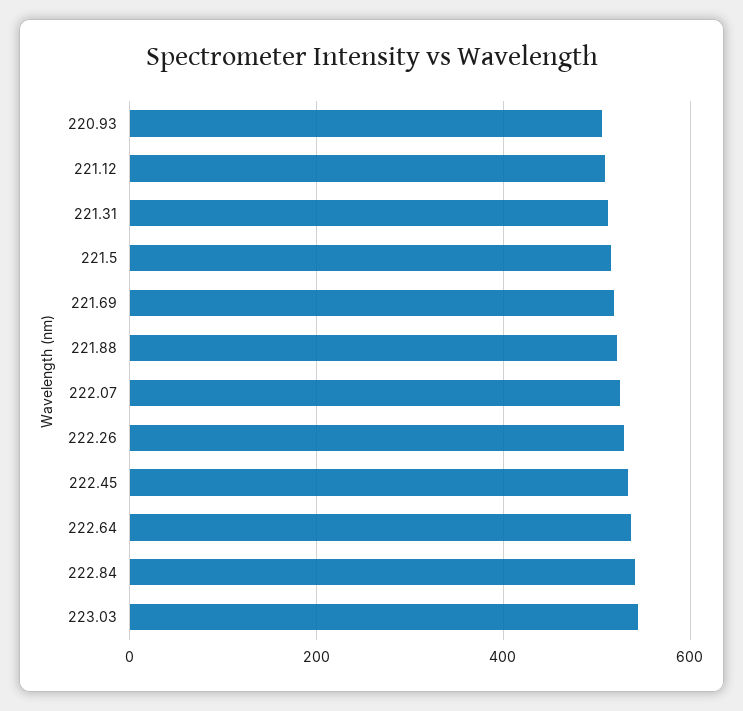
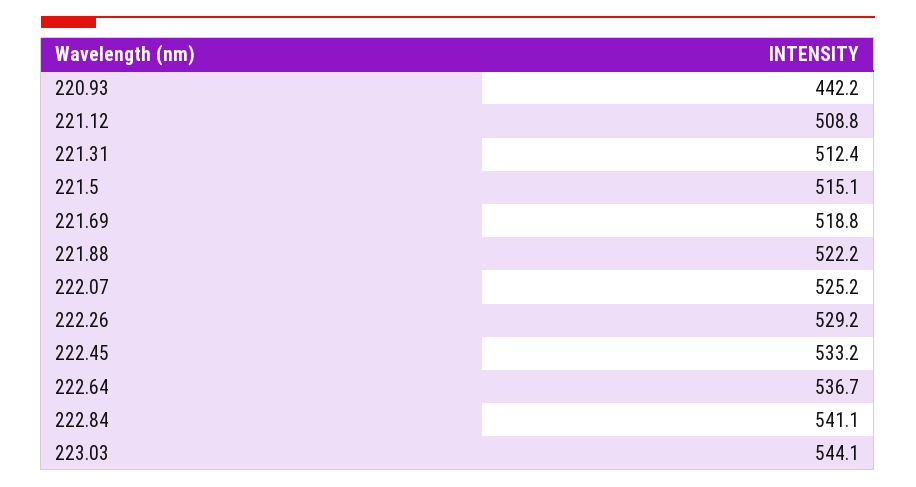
  {
-   "220.93": 500,
+   "220.93": 442.2,
    "221.12": 508.8,
    "221.31": 512.4,
    "221.5": 515.1,
    "221.69": 518.8,
    "221.88": 522.2,
    "222.07": 525.2,
    "222.26": 529.2,
    "222.45": 533.2,
    "222.64": 536.7,
    "222.84": 541.1,
    "223.03": 544.1
  }

